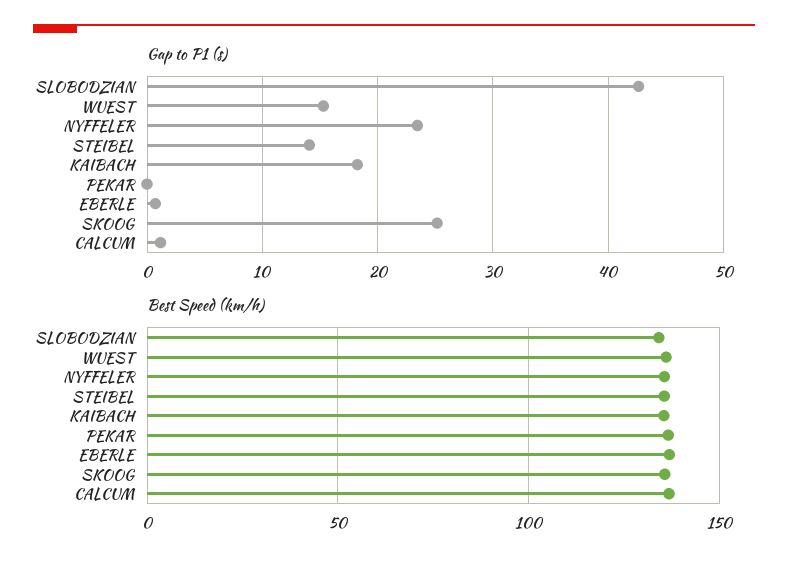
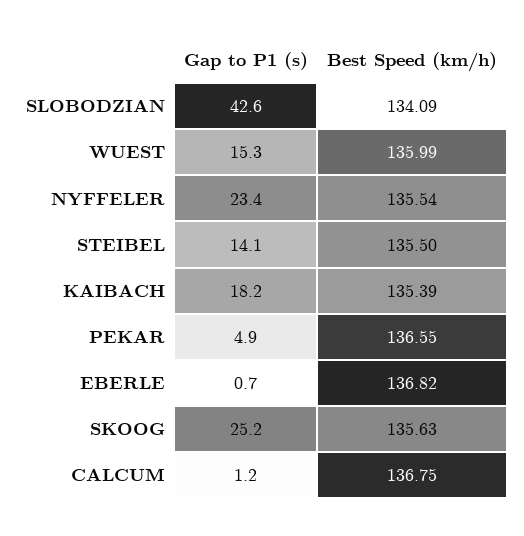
  {
    "Gap to P1 (s)": {
      "SLOBODZIAN": 42.6,
      "WUEST": 15.3,
      "NYFFELER": 23.4,
      "STEIBEL": 14.1,
      "KAIBACH": 18.2,
-     "PEKAR": 0,
+     "PEKAR": 4.9,
      "EBERLE": 0.7,
      "SKOOG": 25.2,
      "CALCUM": 1.2
    },
    "Best Speed (km/h)": {
      "SLOBODZIAN": 134.09,
      "WUEST": 135.99,
      "NYFFELER": 135.54,
      "STEIBEL": 135.5,
      "KAIBACH": 135.39,
      "PEKAR": 136.55,
      "EBERLE": 136.82,
      "SKOOG": 135.63,
      "CALCUM": 136.75
    }
  }

